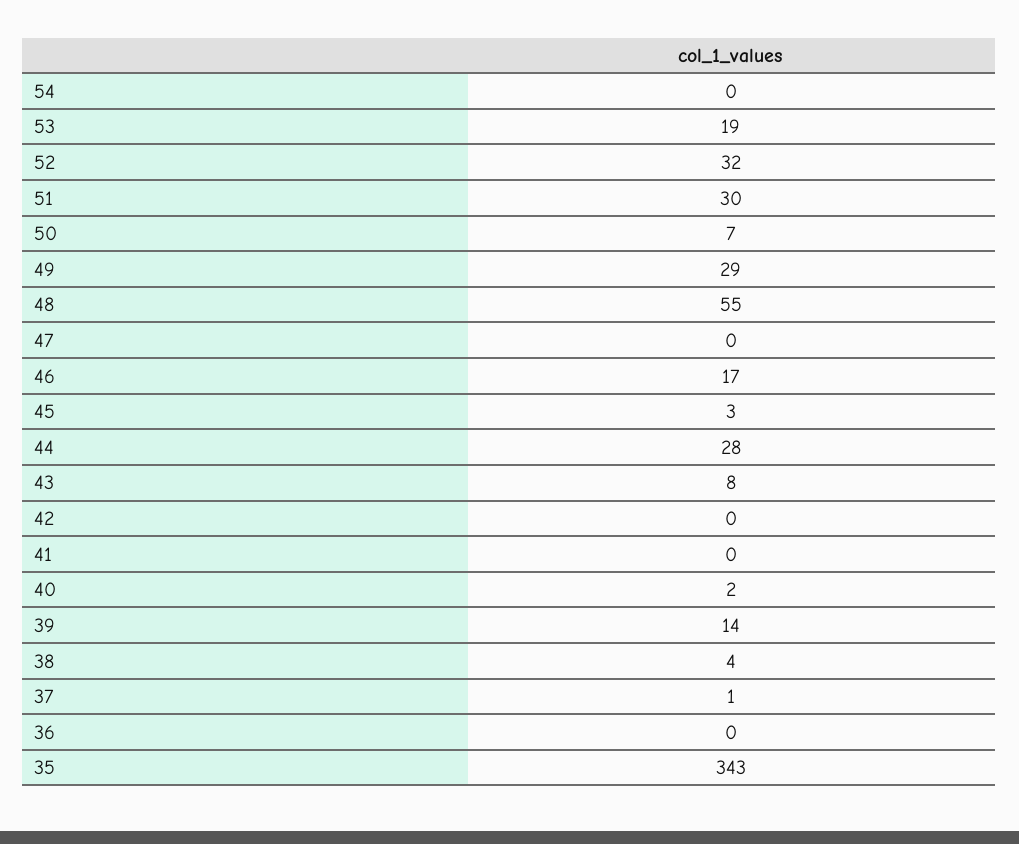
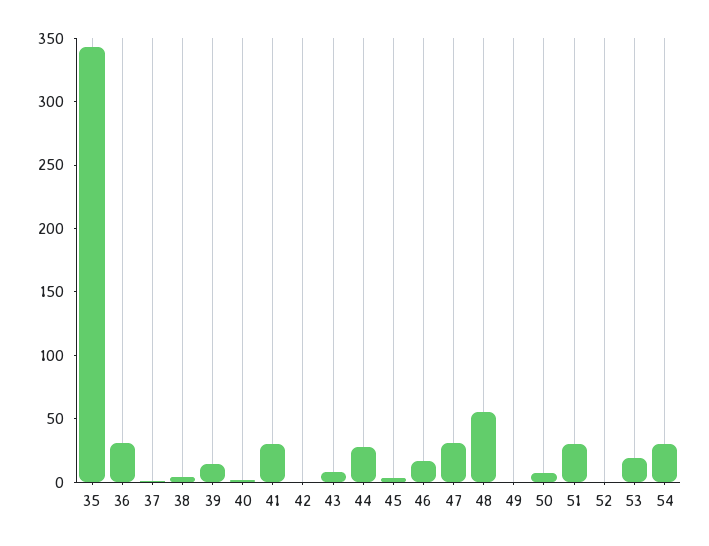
  {
-   "54": 0,
+   "54": 30,
    "53": 19,
-   "52": 32,
+   "52": 0,
    "51": 30,
    "50": 7,
-   "49": 29,
+   "49": 0,
    "48": 55,
-   "47": 0,
+   "47": 30,
    "46": 17,
    "45": 3,
    "44": 28,
    "43": 8,
    "42": 0,
-   "41": 0,
+   "41": 30,
    "40": 2,
    "39": 14,
    "38": 4,
    "37": 1,
-   "36": 0,
+   "36": 30,
    "35": 343
  }

